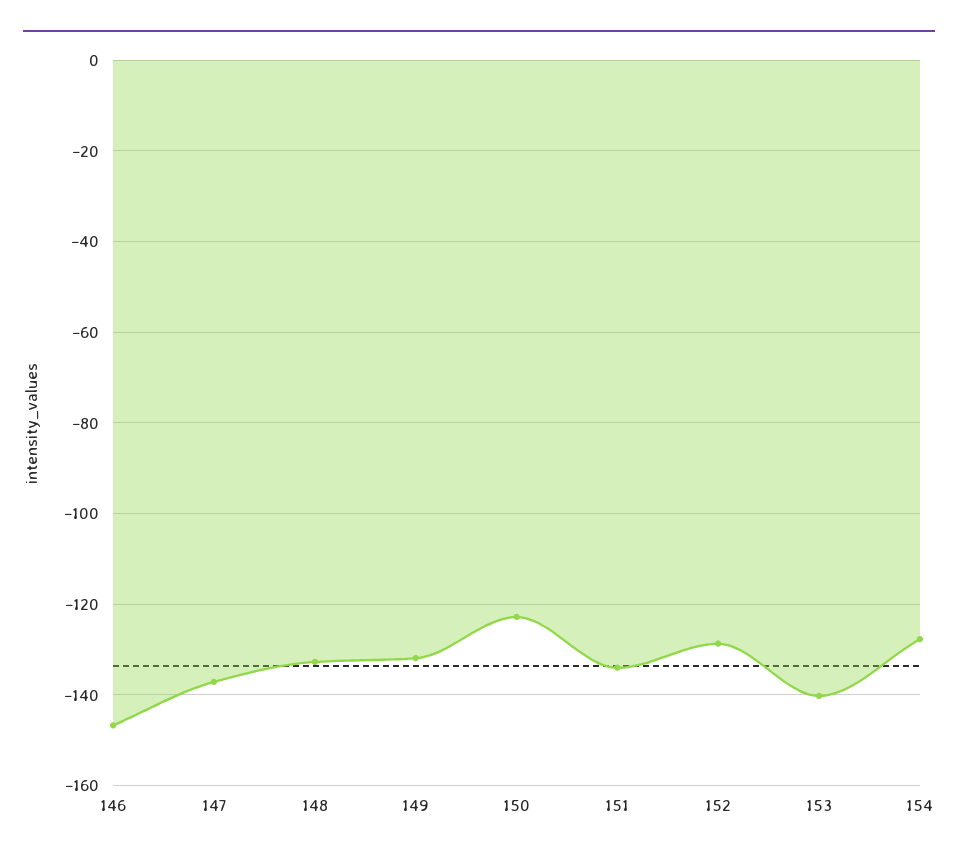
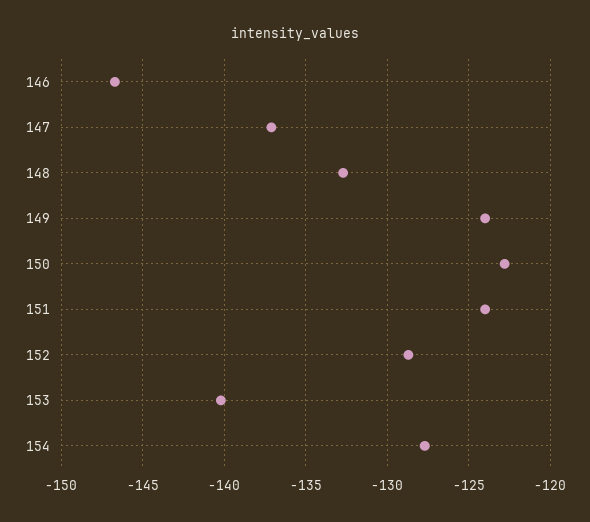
  {
    "146": -146.5,
    "147": -137,
    "148": -132.5,
-   "149": -132,
+   "149": -124,
    "150": -123,
-   "151": -134,
+   "151": -124,
    "152": -128.5,
    "153": -140,
    "154": -127.5
  }

